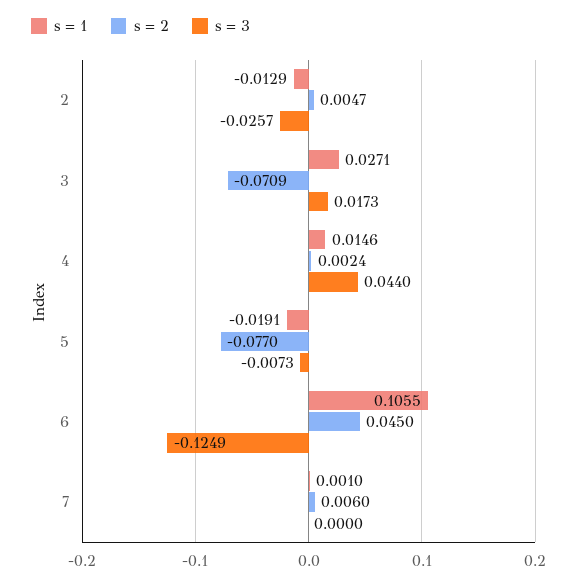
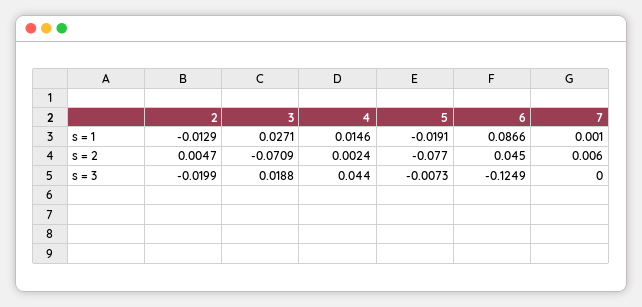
  {
    "s = 1": {
      "2": -0.0129,
      "3": 0.0271,
      "4": 0.0146,
      "5": -0.0191,
-     "6": 0.1055,
+     "6": 0.0866,
      "7": 0.001
    },
    "s = 2": {
      "2": 0.0047,
      "3": -0.0709,
      "4": 0.0024,
      "5": -0.077,
      "6": 0.045,
      "7": 0.006
    },
    "s = 3": {
-     "2": -0.0257,
+     "2": -0.0199,
-     "3": 0.0173,
+     "3": 0.0188,
      "4": 0.044,
      "5": -0.0073,
      "6": -0.1249,
      "7": 0
    }
  }

